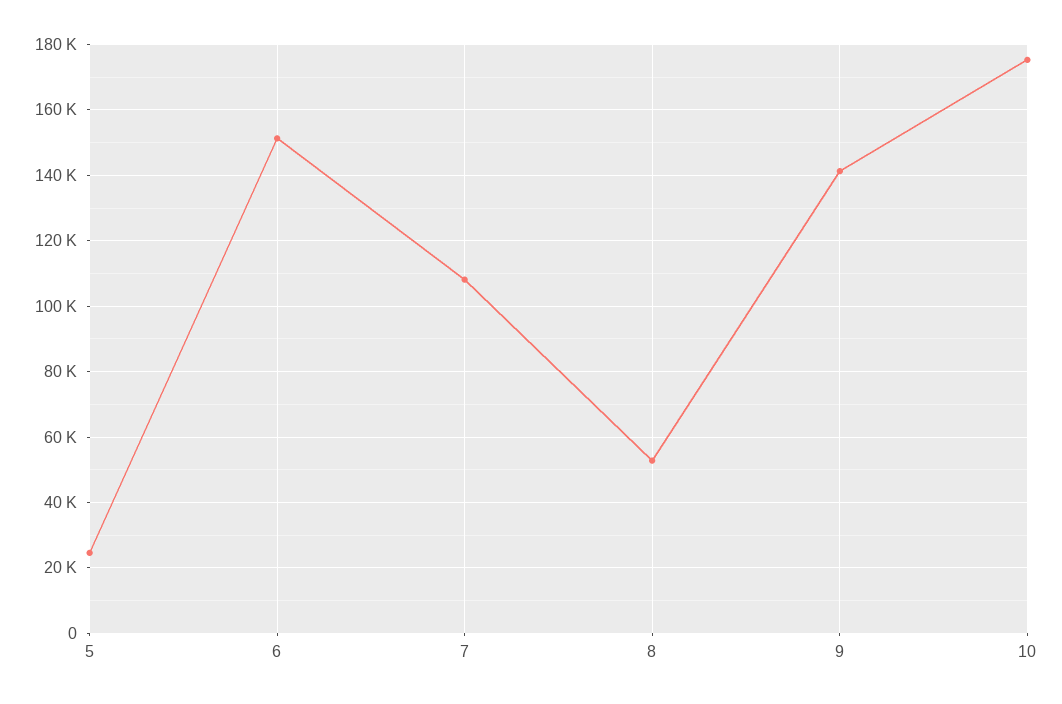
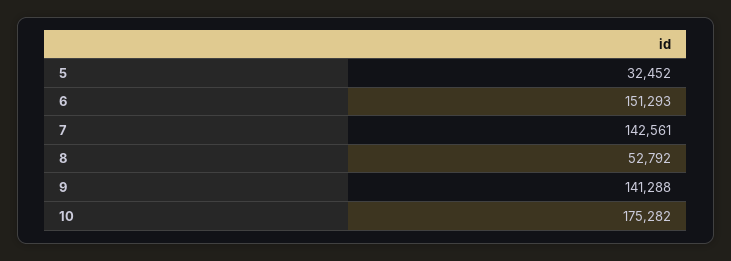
  {
-   "5": 24000,
+   "5": 32452,
    "6": 151293,
-   "7": 108000,
+   "7": 142561,
    "8": 52792,
    "9": 141288,
    "10": 175282
  }

